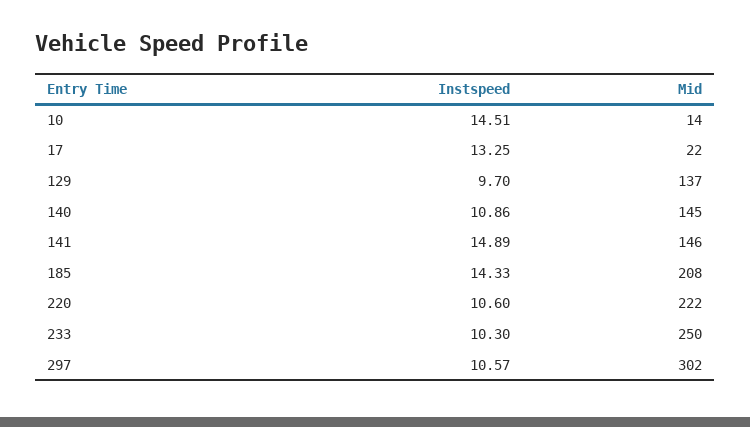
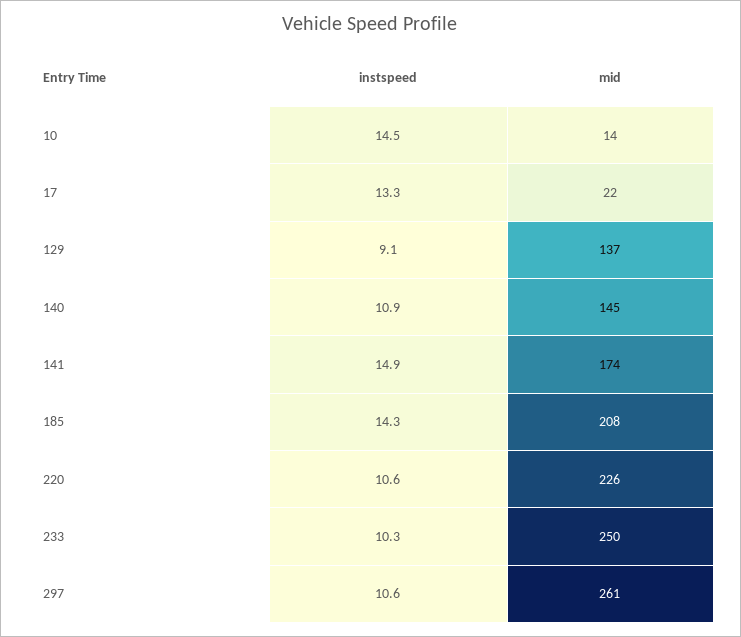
  {
    "Instspeed": {
      "10": 14.51,
      "17": 13.25,
-     "129": 9.7,
+     "129": 9.1,
      "140": 10.86,
      "141": 14.89,
      "185": 14.33,
      "220": 10.6,
      "233": 10.3,
      "297": 10.57
    },
    "Mid": {
      "10": 14,
      "17": 22,
      "129": 137,
      "140": 145,
-     "141": 146,
+     "141": 174,
      "185": 208,
-     "220": 222,
+     "220": 226,
      "233": 250,
-     "297": 302
+     "297": 261
    }
  }

